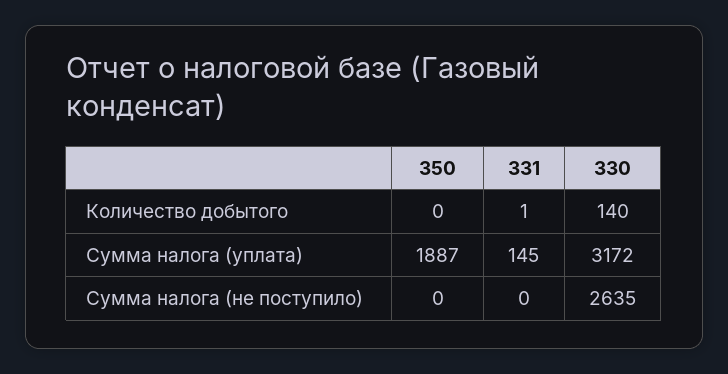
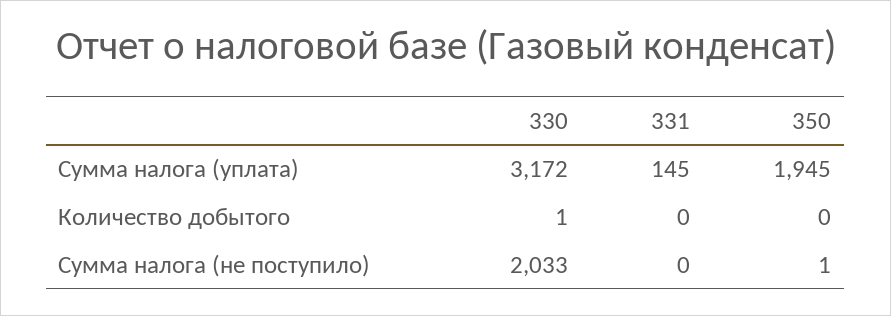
  {
    "350": {
      "Количество добытого": 0,
-     "Сумма налога (уплата)": 1887,
+     "Сумма налога (уплата)": 1945,
-     "Сумма налога (не поступило)": 0
+     "Сумма налога (не поступило)": 1
    },
    "331": {
-     "Количество добытого": 1,
+     "Количество добытого": 0,
      "Сумма налога (уплата)": 145,
      "Сумма налога (не поступило)": 0
    },
    "330": {
-     "Количество добытого": 140,
+     "Количество добытого": 1,
      "Сумма налога (уплата)": 3172,
-     "Сумма налога (не поступило)": 2635
+     "Сумма налога (не поступило)": 2033
    }
  }

